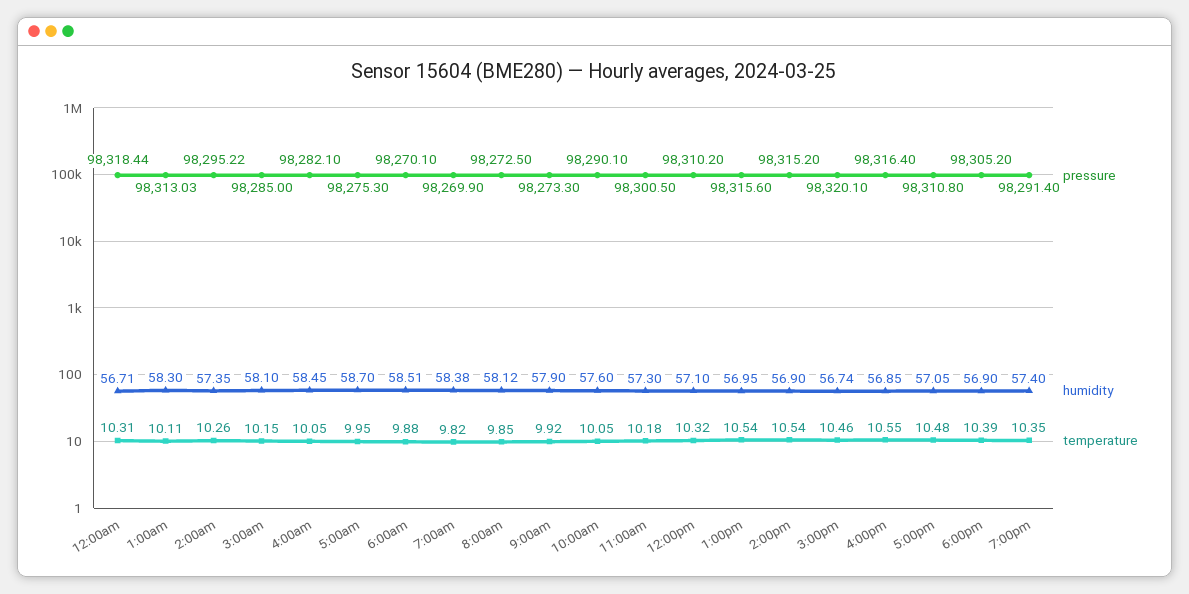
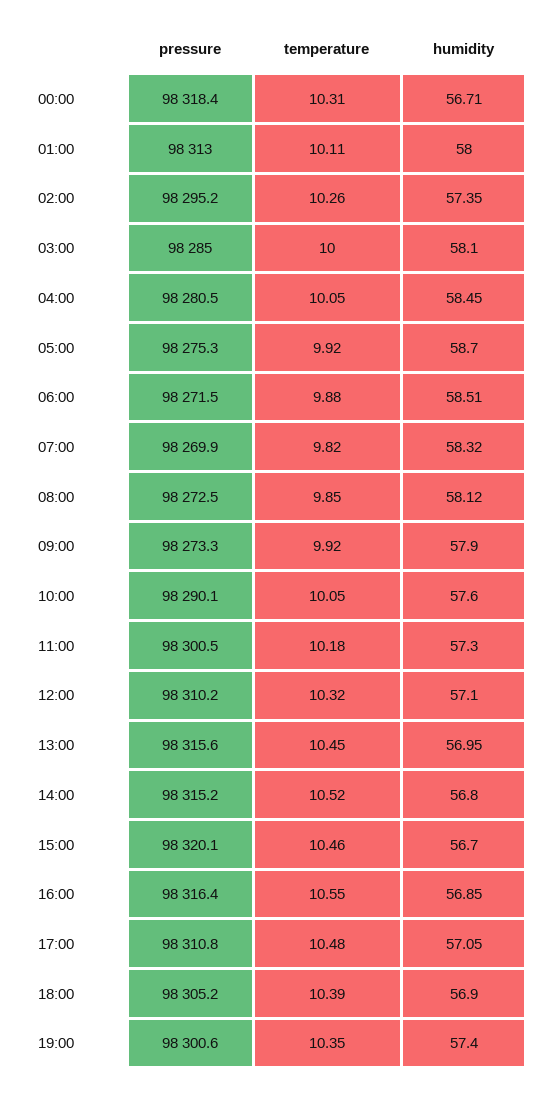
  {
    "pressure": {
      "12:00am": 98318.44,
      "1:00am": 98313.03,
      "2:00am": 98295.22,
      "3:00am": 98285,
-     "4:00am": 98282.1,
+     "4:00am": 98280.5,
      "5:00am": 98275.3,
-     "6:00am": 98270.1,
+     "6:00am": 98271.5,
      "7:00am": 98269.9,
      "8:00am": 98272.5,
      "9:00am": 98273.3,
      "10:00am": 98290.1,
      "11:00am": 98300.5,
      "12:00pm": 98310.2,
      "1:00pm": 98315.6,
      "2:00pm": 98315.2,
      "3:00pm": 98320.1,
      "4:00pm": 98316.4,
      "5:00pm": 98310.8,
      "6:00pm": 98305.2,
-     "7:00pm": 98291.4
+     "7:00pm": 98300.6
    },
    "humidity": {
      "12:00am": 56.71,
-     "1:00am": 58.3,
+     "1:00am": 58,
      "2:00am": 57.35,
      "3:00am": 58.1,
      "4:00am": 58.45,
      "5:00am": 58.7,
      "6:00am": 58.51,
-     "7:00am": 58.38,
+     "7:00am": 58.32,
      "8:00am": 58.12,
      "9:00am": 57.9,
      "10:00am": 57.6,
      "11:00am": 57.3,
      "12:00pm": 57.1,
      "1:00pm": 56.95,
-     "2:00pm": 56.9,
+     "2:00pm": 56.8,
-     "3:00pm": 56.74,
+     "3:00pm": 56.7,
      "4:00pm": 56.85,
      "5:00pm": 57.05,
      "6:00pm": 56.9,
      "7:00pm": 57.4
    },
    "temperature": {
      "12:00am": 10.31,
      "1:00am": 10.11,
      "2:00am": 10.26,
-     "3:00am": 10.15,
+     "3:00am": 10,
      "4:00am": 10.05,
-     "5:00am": 9.95,
+     "5:00am": 9.92,
      "6:00am": 9.88,
      "7:00am": 9.82,
      "8:00am": 9.85,
      "9:00am": 9.92,
      "10:00am": 10.05,
      "11:00am": 10.18,
      "12:00pm": 10.32,
-     "1:00pm": 10.54,
+     "1:00pm": 10.45,
-     "2:00pm": 10.54,
+     "2:00pm": 10.52,
      "3:00pm": 10.46,
      "4:00pm": 10.55,
      "5:00pm": 10.48,
      "6:00pm": 10.39,
      "7:00pm": 10.35
    }
  }

